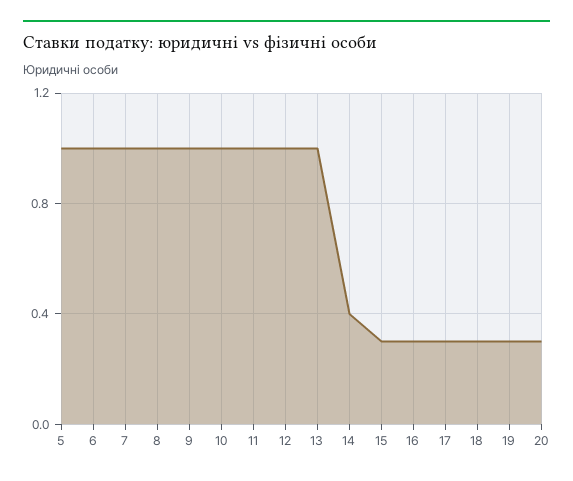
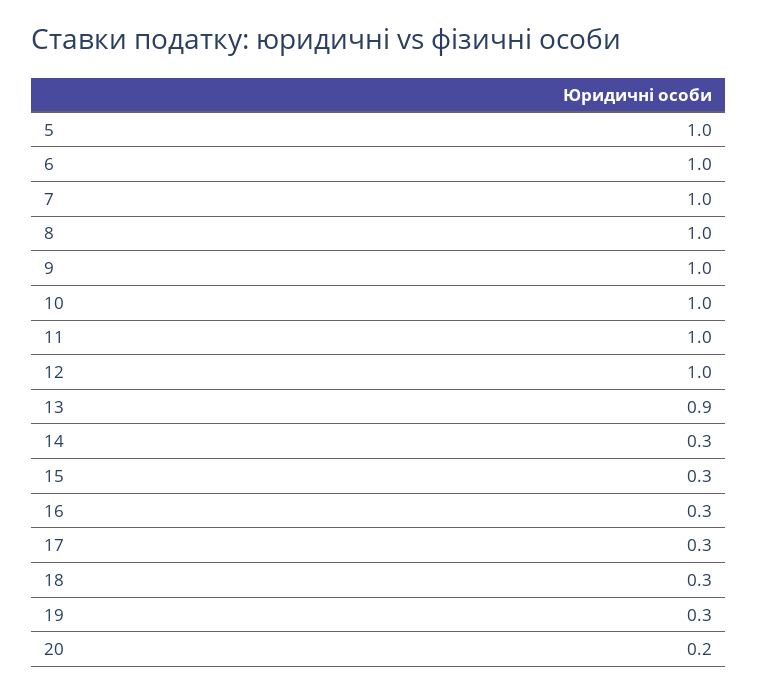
  {
    "5": 1,
    "6": 1,
    "7": 1,
    "8": 1,
    "9": 1,
    "10": 1,
    "11": 1,
    "12": 1,
-   "13": 1,
+   "13": 0.9,
-   "14": 0.4,
+   "14": 0.3,
    "15": 0.3,
    "16": 0.3,
    "17": 0.3,
    "18": 0.3,
    "19": 0.3,
-   "20": 0.3
+   "20": 0.2
  }

